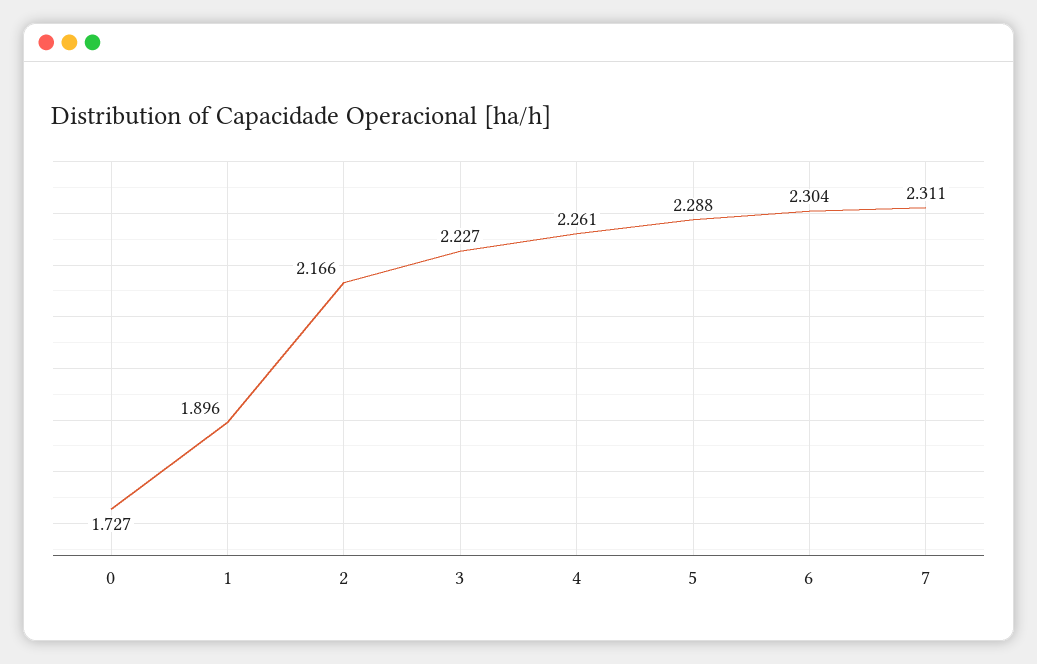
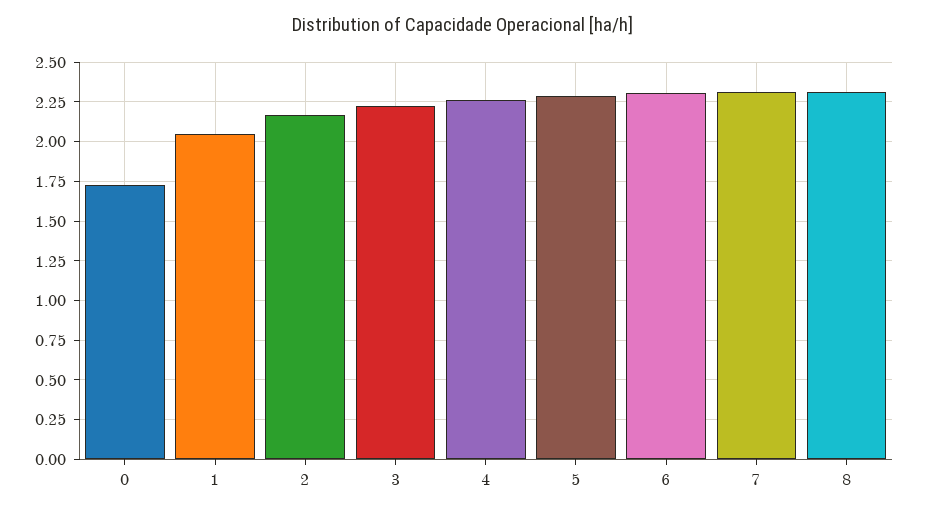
  {
    "0": 1.727,
-   "1": 1.896,
+   "1": 2.05,
    "2": 2.166,
    "3": 2.227,
    "4": 2.261,
    "5": 2.288,
    "6": 2.304,
-   "7": 2.311
+   "7": 2.311,
+   "8": 2.3
  }

